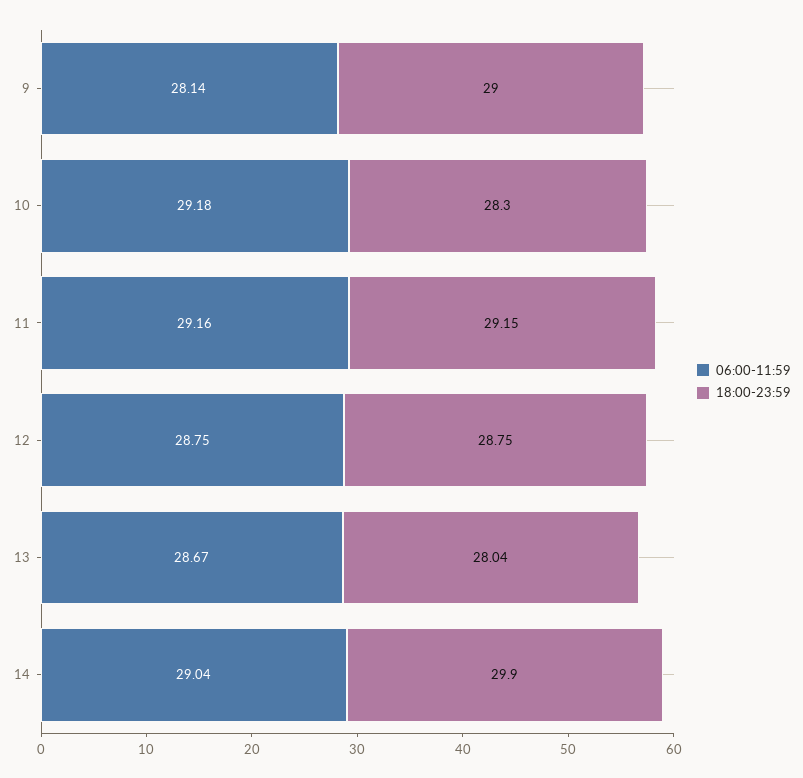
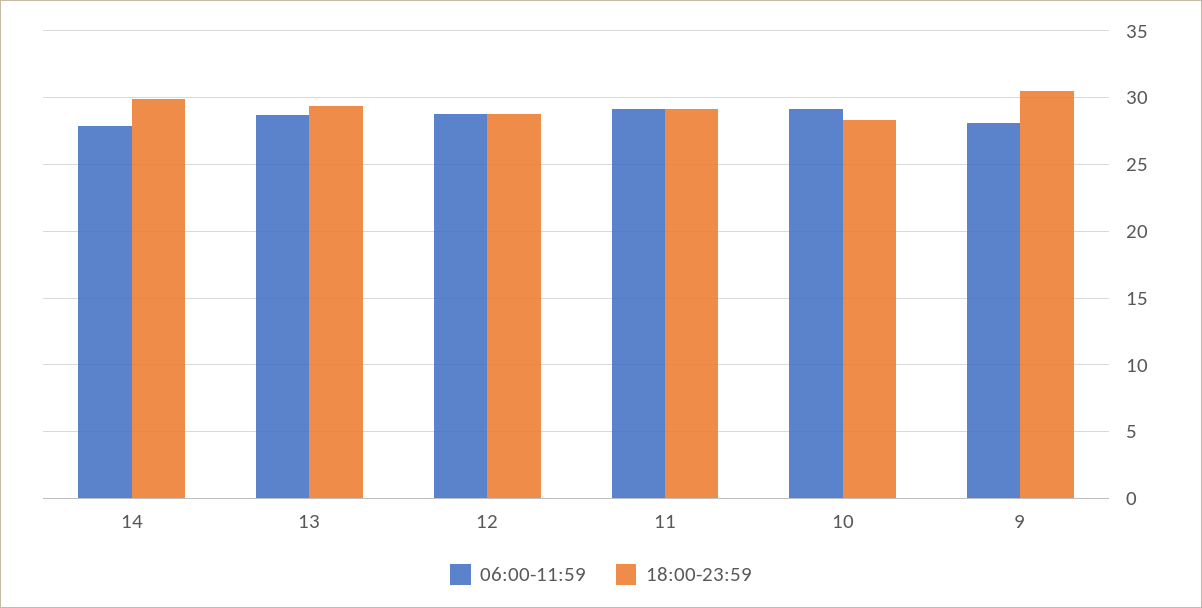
  {
    "06:00-11:59": {
      "9": 28.14,
      "10": 29.18,
      "11": 29.16,
      "12": 28.75,
      "13": 28.67,
-     "14": 29.04
+     "14": 28
    },
    "18:00-23:59": {
-     "9": 29,
+     "9": 30.5,
      "10": 28.3,
      "11": 29.15,
      "12": 28.75,
-     "13": 28.04,
+     "13": 29.5,
      "14": 29.9
    }
  }

